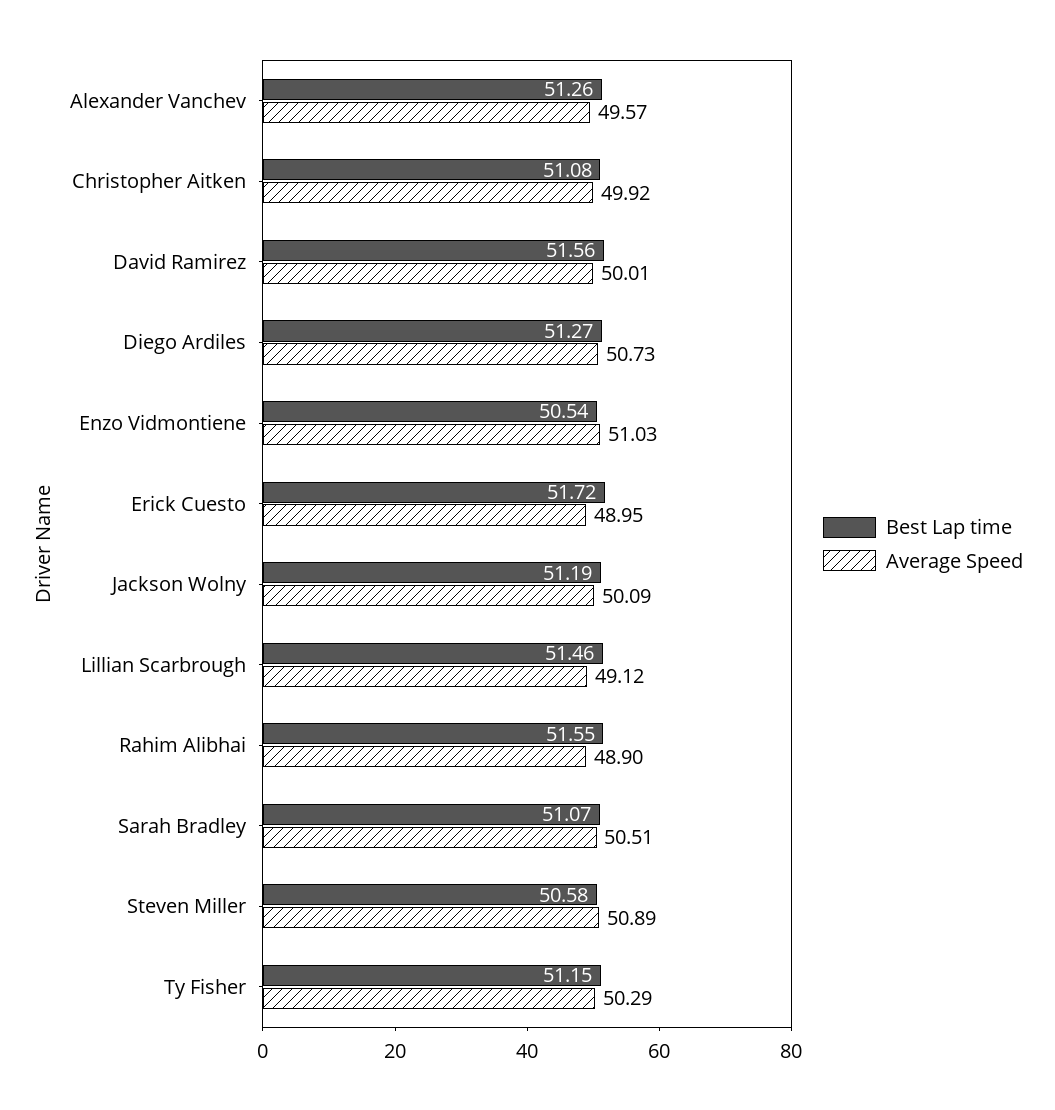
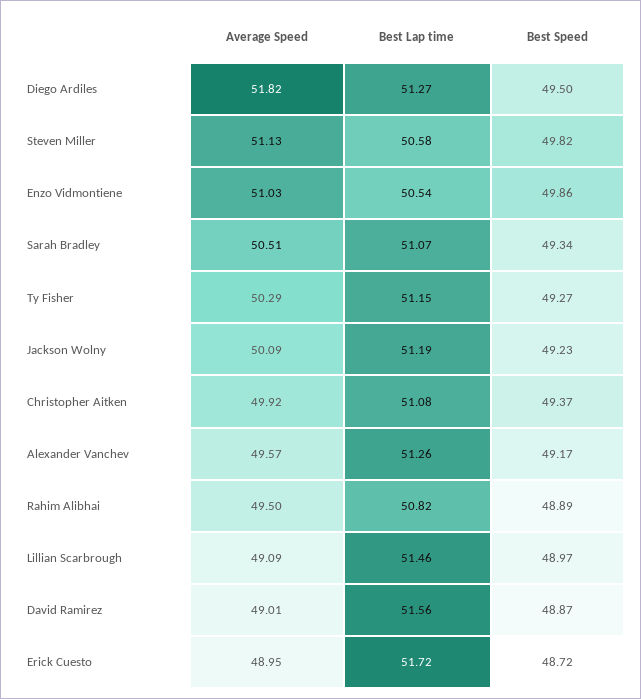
  {
    "Best Lap time": {
      "Alexander Vanchev": 51.26,
      "Christopher Aitken": 51.08,
      "David Ramirez": 51.56,
      "Diego Ardiles": 51.27,
      "Enzo Vidmontiene": 50.54,
      "Erick Cuesto": 51.72,
      "Jackson Wolny": 51.19,
      "Lillian Scarbrough": 51.46,
-     "Rahim Alibhai": 51.55,
+     "Rahim Alibhai": 50.82,
      "Sarah Bradley": 51.07,
      "Steven Miller": 50.58,
      "Ty Fisher": 51.15
    },
    "Average Speed": {
      "Alexander Vanchev": 49.57,
      "Christopher Aitken": 49.92,
-     "David Ramirez": 50.01,
+     "David Ramirez": 49.01,
-     "Diego Ardiles": 50.73,
+     "Diego Ardiles": 51.82,
      "Enzo Vidmontiene": 51.03,
      "Erick Cuesto": 48.95,
      "Jackson Wolny": 50.09,
-     "Lillian Scarbrough": 49.12,
+     "Lillian Scarbrough": 49.09,
-     "Rahim Alibhai": 48.9,
+     "Rahim Alibhai": 49.5,
      "Sarah Bradley": 50.51,
-     "Steven Miller": 50.89,
+     "Steven Miller": 51.13,
      "Ty Fisher": 50.29
-   }
+   },
+   "Best Speed": {
+     "Diego Ardiles": 49.5,
+     "Steven Miller": 49.82,
+     "Enzo Vidmontiene": 49.86,
+     "Sarah Bradley": 49.34,
+     "Ty Fisher": 49.27,
+     "Jackson Wolny": 49.23,
+     "Christopher Aitken": 49.37,
+     "Alexander Vanchev": 49.17,
+     "Rahim Alibhai": 48.89,
+     "Lillian Scarbrough": 48.97,
+     "David Ramirez": 48.87,
+     "Erick Cuesto": 48.72
+   }
  }

